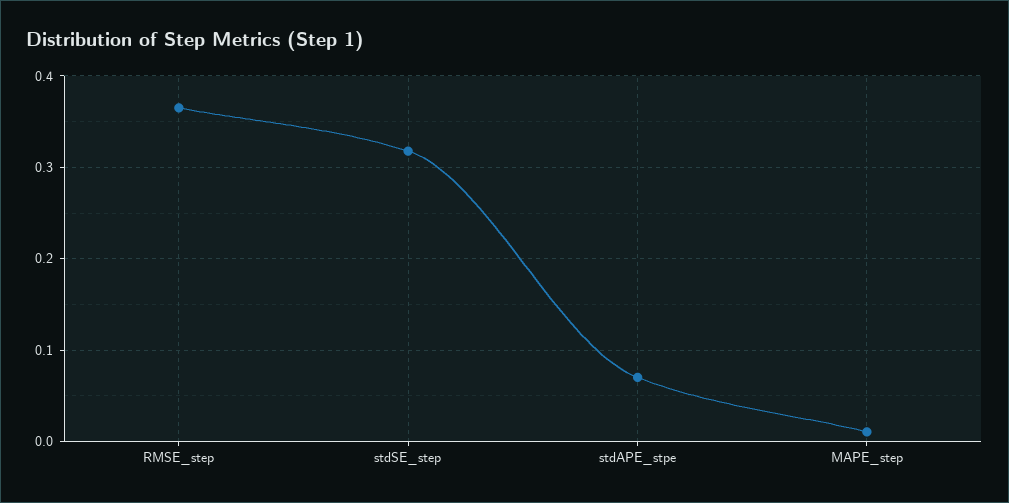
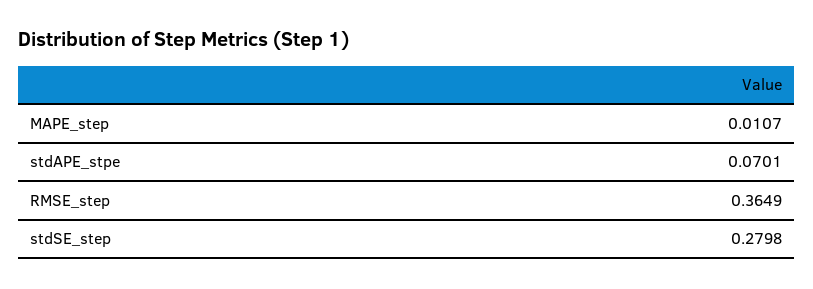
  {
    "RMSE_step": 0.3649,
-   "stdSE_step": 0.32,
+   "stdSE_step": 0.2798,
    "stdAPE_stpe": 0.0701,
    "MAPE_step": 0.0107
  }

